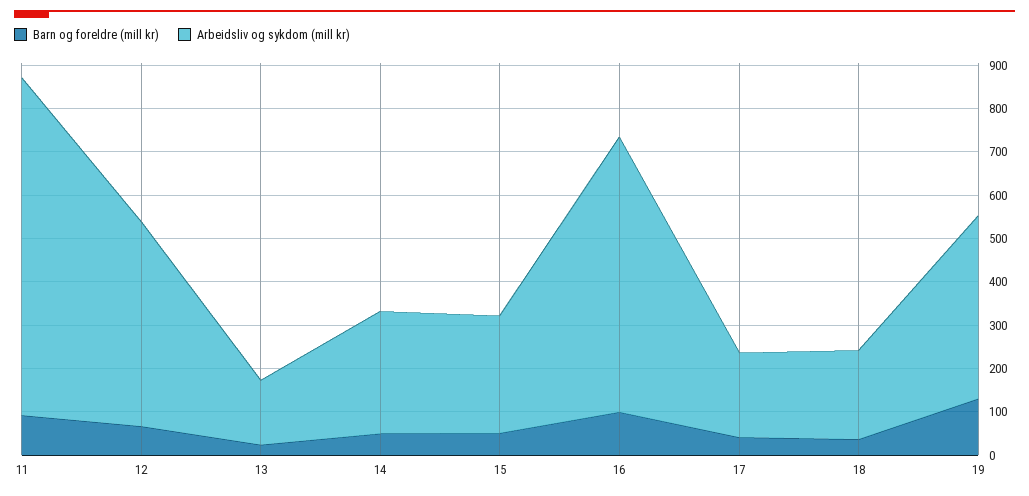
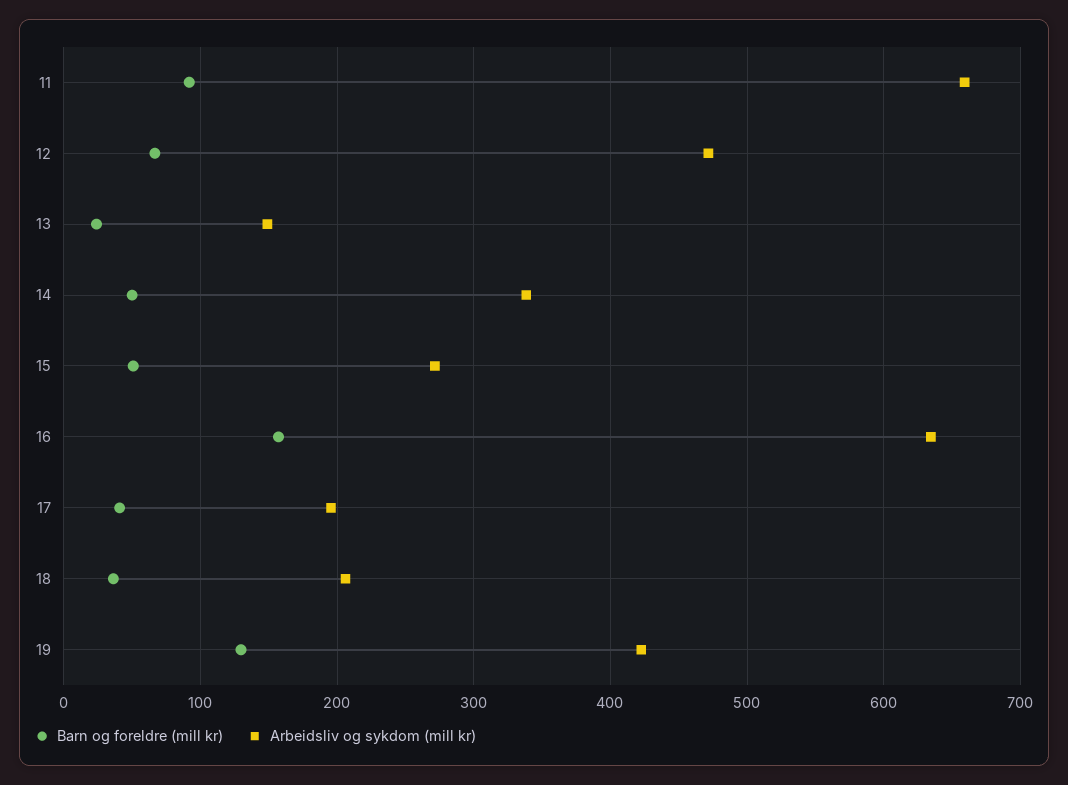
  {
    "Barn og foreldre (mill kr)": {
      "11": 90,
      "12": 70,
      "13": 20,
      "14": 50,
      "15": 50,
-     "16": 100,
+     "16": 160,
      "17": 40,
      "18": 40,
      "19": 130
    },
    "Arbeidsliv og sykdom (mill kr)": {
-     "11": 780,
+     "11": 660,
      "12": 470,
      "13": 150,
-     "14": 280,
+     "14": 340,
      "15": 270,
      "16": 630,
      "17": 200,
      "18": 210,
      "19": 420
    }
  }

